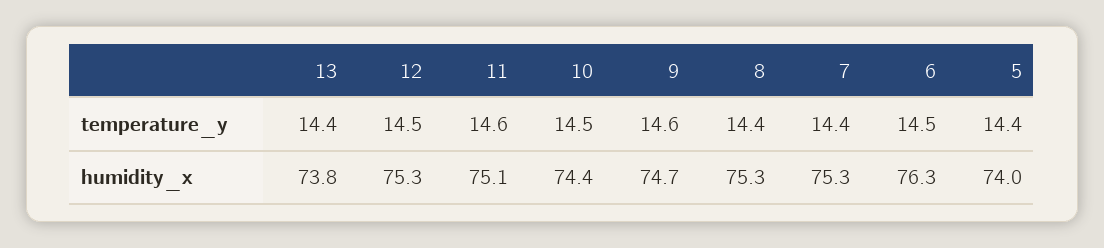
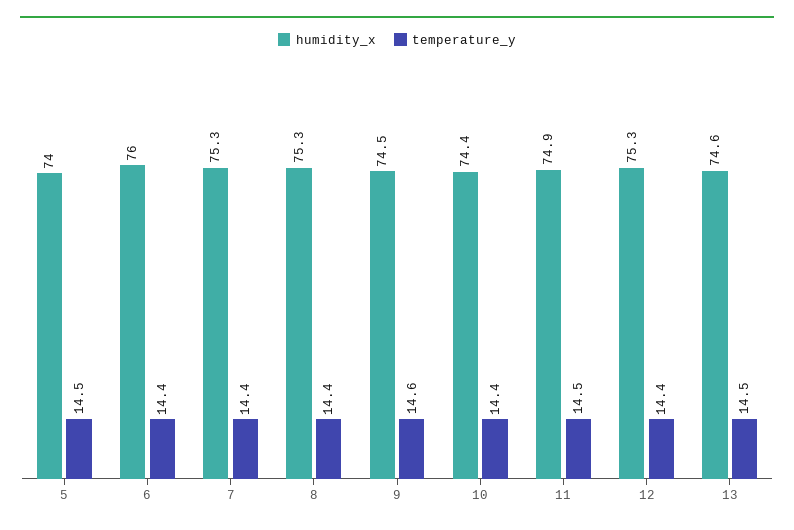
  {
    "temperature_y": {
-     "13": 14.4,
+     "13": 14.5,
-     "12": 14.5,
+     "12": 14.4,
-     "11": 14.6,
+     "11": 14.5,
-     "10": 14.5,
+     "10": 14.4,
      "9": 14.6,
      "8": 14.4,
      "7": 14.4,
-     "6": 14.5,
+     "6": 14.4,
-     "5": 14.4
+     "5": 14.5
    },
    "humidity_x": {
-     "13": 73.8,
+     "13": 74.6,
      "12": 75.3,
-     "11": 75.1,
+     "11": 74.9,
      "10": 74.4,
-     "9": 74.7,
+     "9": 74.5,
      "8": 75.3,
      "7": 75.3,
-     "6": 76.3,
+     "6": 76,
      "5": 74
    }
  }

